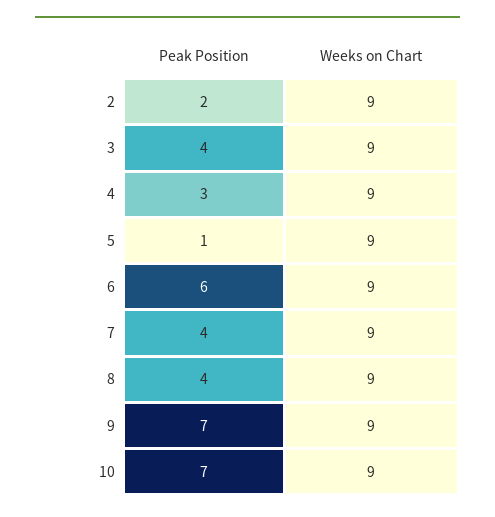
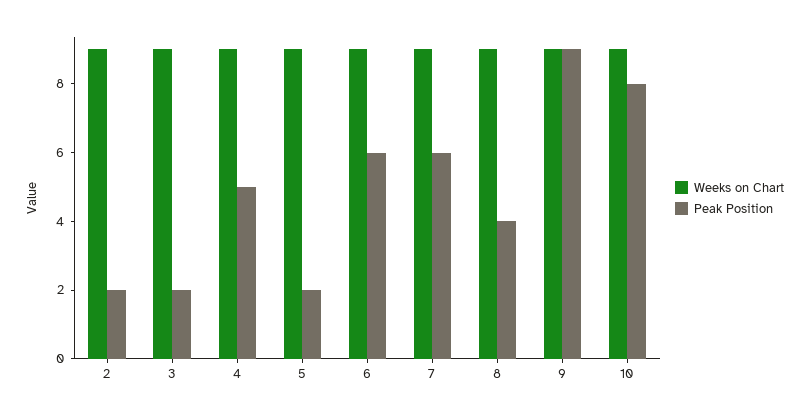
  {
    "Peak Position": {
      "2": 2,
-     "3": 4,
+     "3": 2,
-     "4": 3,
+     "4": 5,
-     "5": 1,
+     "5": 2,
      "6": 6,
-     "7": 4,
+     "7": 6,
      "8": 4,
-     "9": 7,
+     "9": 9,
-     "10": 7
+     "10": 8
    },
    "Weeks on Chart": {
      "2": 9,
      "3": 9,
      "4": 9,
      "5": 9,
      "6": 9,
      "7": 9,
      "8": 9,
      "9": 9,
      "10": 9
    }
  }

